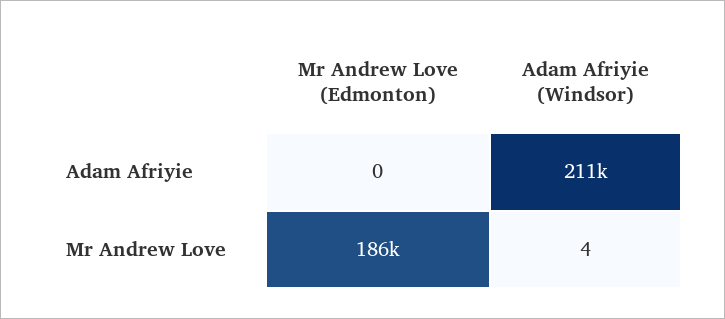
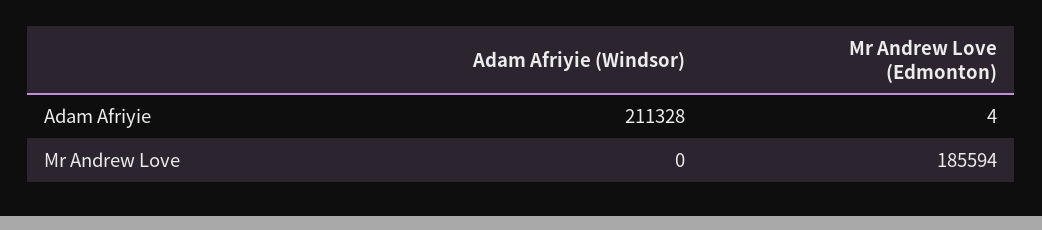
  {
    "Mr Andrew Love (Edmonton)": {
-     "Adam Afriyie": 0,
+     "Adam Afriyie": 4,
      "Mr Andrew Love": 185594
    },
    "Adam Afriyie (Windsor)": {
      "Adam Afriyie": 211328,
-     "Mr Andrew Love": 4
+     "Mr Andrew Love": 0
    }
  }

